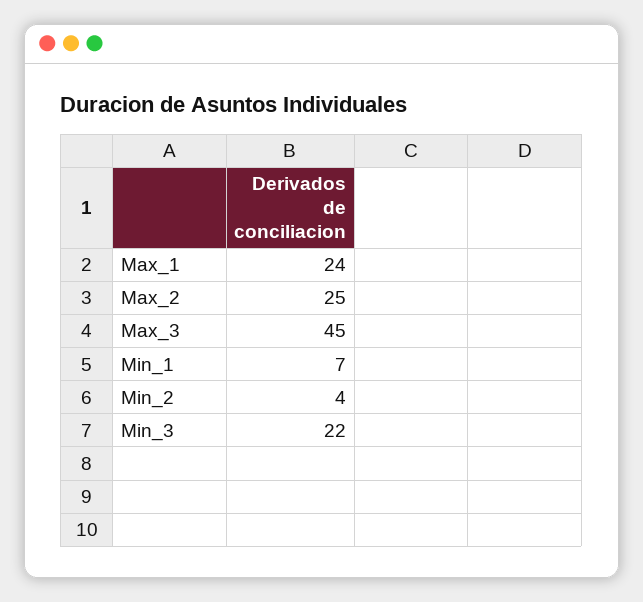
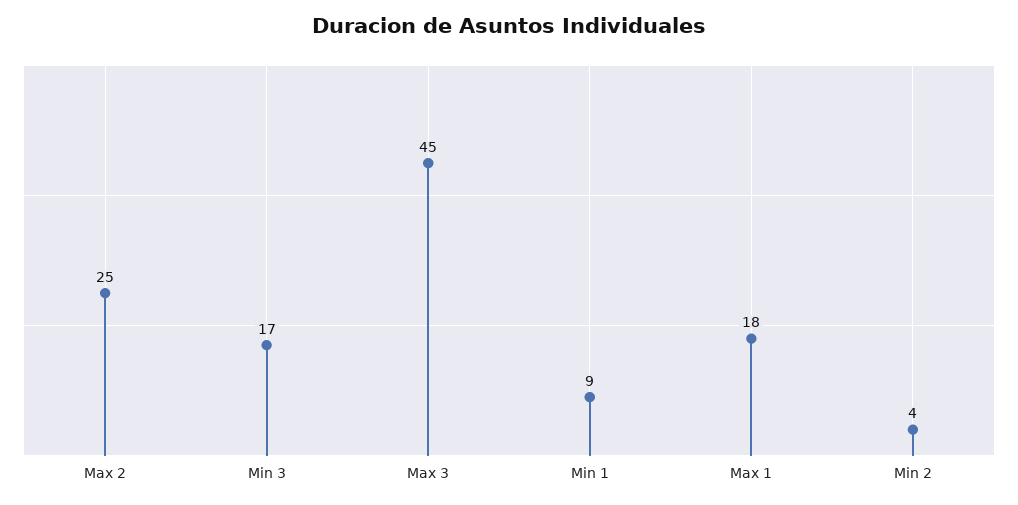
  {
-   "Max_1": 24,
+   "Max_1": 18,
    "Max_2": 25,
    "Max_3": 45,
-   "Min_1": 7,
+   "Min_1": 9,
    "Min_2": 4,
-   "Min_3": 22
+   "Min_3": 17
  }

